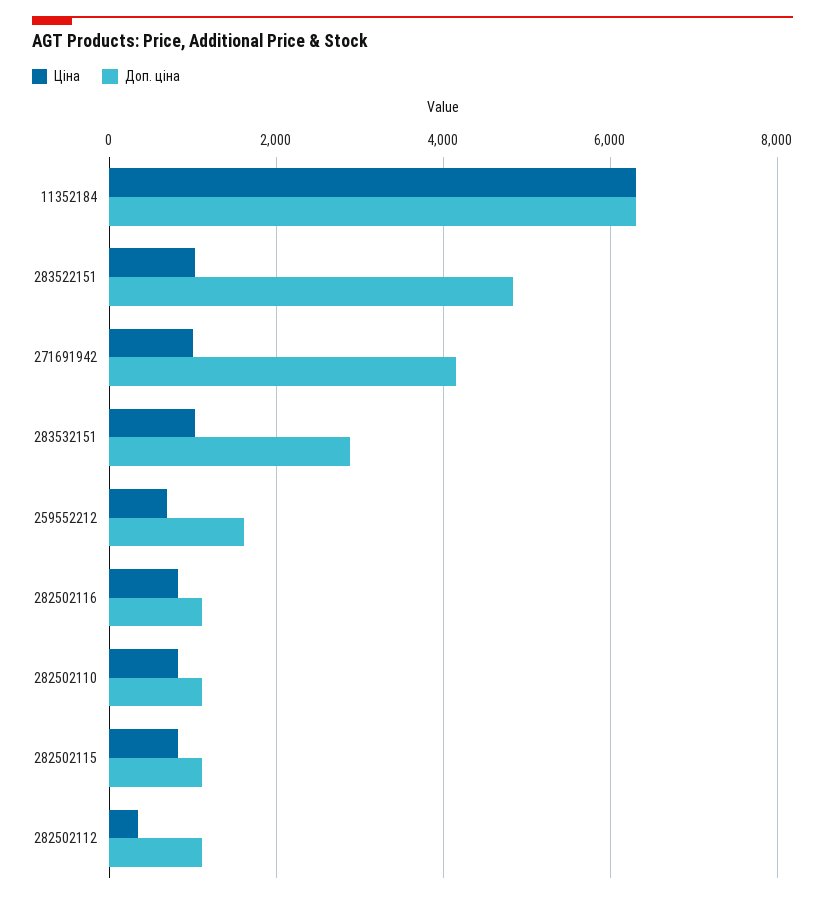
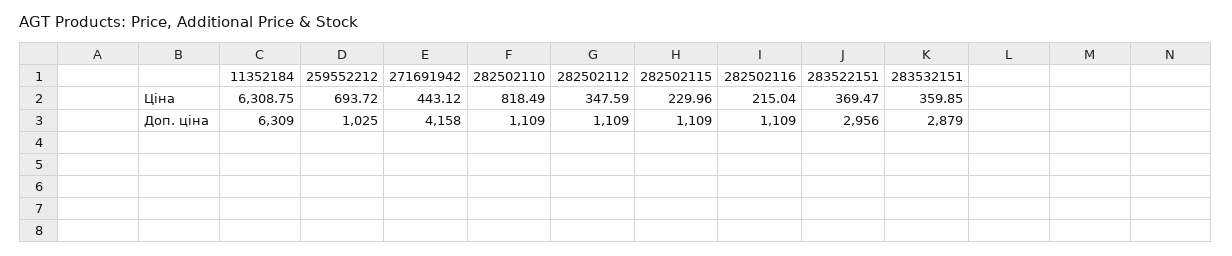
  {
    "Ціна": {
      "11352184": 6308.75,
-     "283522151": 1000,
+     "283522151": 369.47,
-     "271691942": 1000,
+     "271691942": 443.12,
-     "283532151": 1000,
+     "283532151": 359.85,
      "259552212": 693.72,
-     "282502116": 800,
+     "282502116": 215.04,
      "282502110": 818.49,
-     "282502115": 800,
+     "282502115": 229.96,
      "282502112": 347.59
    },
    "Доп. ціна": {
      "11352184": 6309,
-     "283522151": 4800,
+     "283522151": 2956,
      "271691942": 4158,
      "283532151": 2879,
-     "259552212": 1600,
+     "259552212": 1025,
      "282502116": 1109,
      "282502110": 1109,
      "282502115": 1109,
      "282502112": 1109
    }
  }

